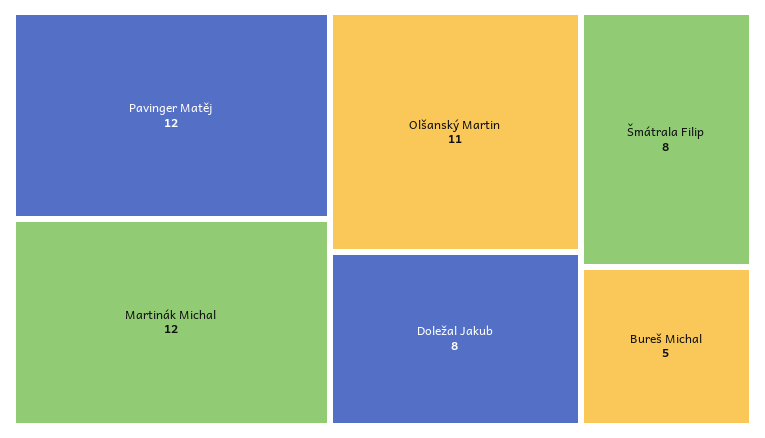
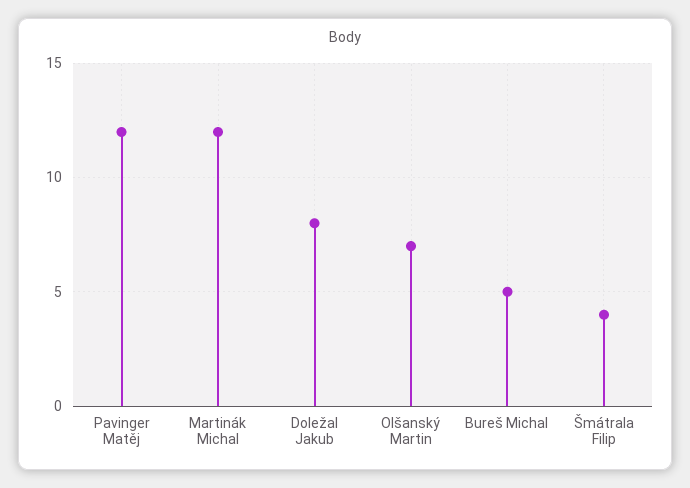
  {
    "Pavinger Matěj": 12,
    "Martinák Michal": 12,
-   "Olšanský Martin": 11,
+   "Olšanský Martin": 7,
    "Doležal Jakub": 8,
-   "Šmátrala Filip": 8,
+   "Šmátrala Filip": 4,
    "Bureš Michal": 5
  }

